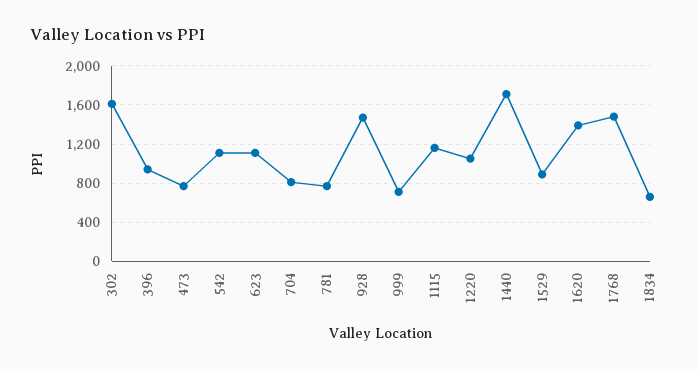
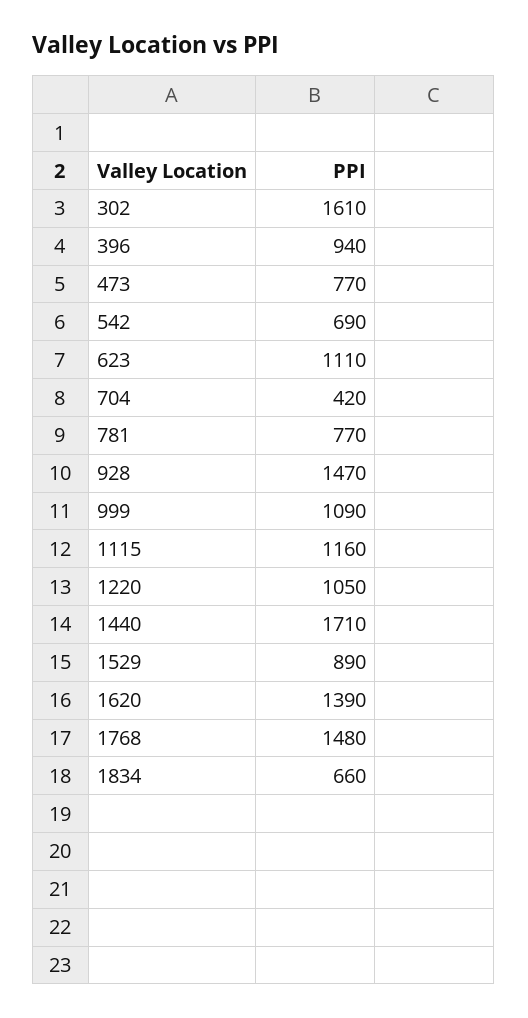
  {
    "302": 1610,
    "396": 940,
    "473": 770,
-   "542": 1100,
+   "542": 690,
    "623": 1110,
-   "704": 800,
+   "704": 420,
    "781": 770,
    "928": 1470,
-   "999": 700,
+   "999": 1090,
    "1115": 1160,
    "1220": 1050,
    "1440": 1710,
    "1529": 890,
    "1620": 1390,
    "1768": 1480,
    "1834": 660
  }

